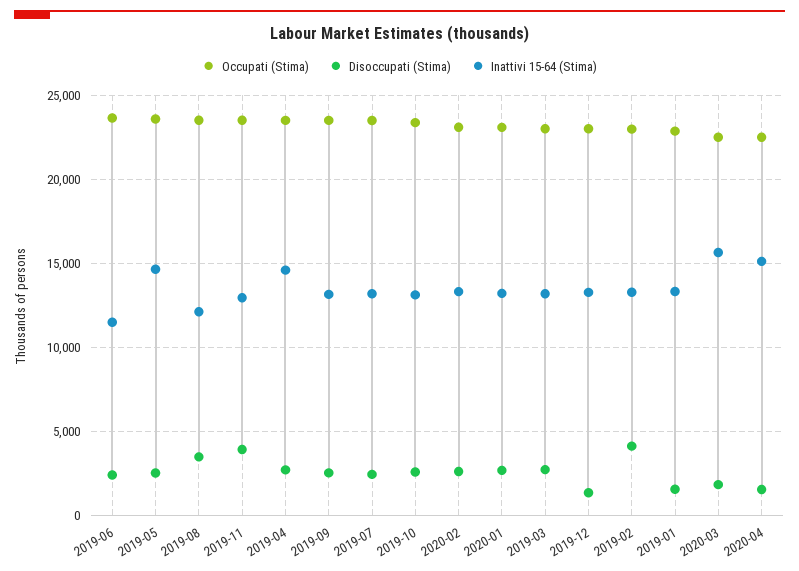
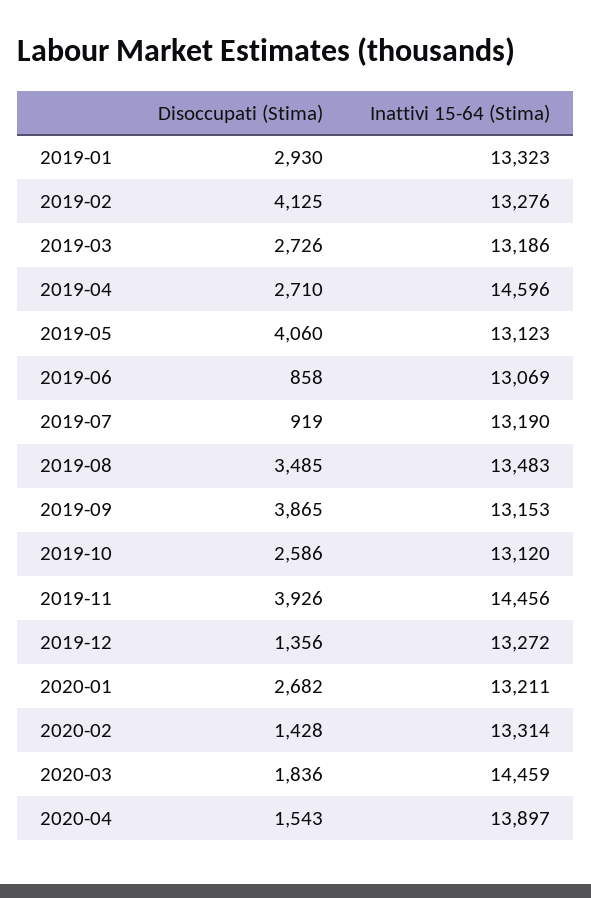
  {
-   "Occupati (Stima)": {
-     "2019-06": 23500,
-     "2019-05": 23500,
-     "2019-08": 23500,
-     "2019-11": 23500,
-     "2019-04": 23500,
-     "2019-09": 23500,
-     "2019-07": 23500,
-     "2019-10": 23500,
-     "2020-02": 23000,
-     "2020-01": 23000,
-     "2019-03": 23000,
-     "2019-12": 23000,
-     "2019-02": 23000,
-     "2019-01": 23000,
-     "2020-03": 22500,
-     "2020-04": 22500
-   },
    "Disoccupati (Stima)": {
-     "2019-06": 2500,
+     "2019-06": 858,
-     "2019-05": 2500,
+     "2019-05": 4060,
      "2019-08": 3485,
      "2019-11": 3926,
      "2019-04": 2710,
-     "2019-09": 2500,
+     "2019-09": 3865,
-     "2019-07": 2500,
+     "2019-07": 919,
      "2019-10": 2586,
-     "2020-02": 2500,
+     "2020-02": 1428,
      "2020-01": 2682,
      "2019-03": 2726,
      "2019-12": 1356,
      "2019-02": 4125,
-     "2019-01": 1500,
+     "2019-01": 2930,
      "2020-03": 1836,
      "2020-04": 1543
    },
    "Inattivi 15-64 (Stima)": {
-     "2019-06": 11500,
+     "2019-06": 13069,
-     "2019-05": 14500,
+     "2019-05": 13123,
-     "2019-08": 12000,
+     "2019-08": 13483,
-     "2019-11": 13000,
+     "2019-11": 14456,
      "2019-04": 14596,
      "2019-09": 13153,
      "2019-07": 13190,
      "2019-10": 13120,
      "2020-02": 13314,
      "2020-01": 13211,
      "2019-03": 13186,
      "2019-12": 13272,
      "2019-02": 13276,
      "2019-01": 13323,
-     "2020-03": 15500,
+     "2020-03": 14459,
-     "2020-04": 15000
+     "2020-04": 13897
    }
  }

